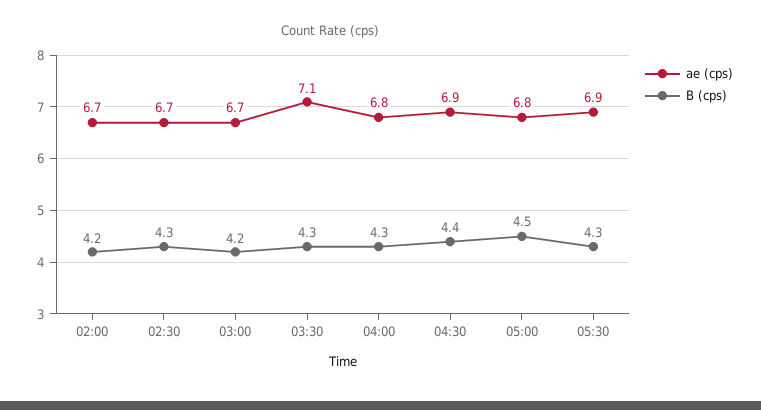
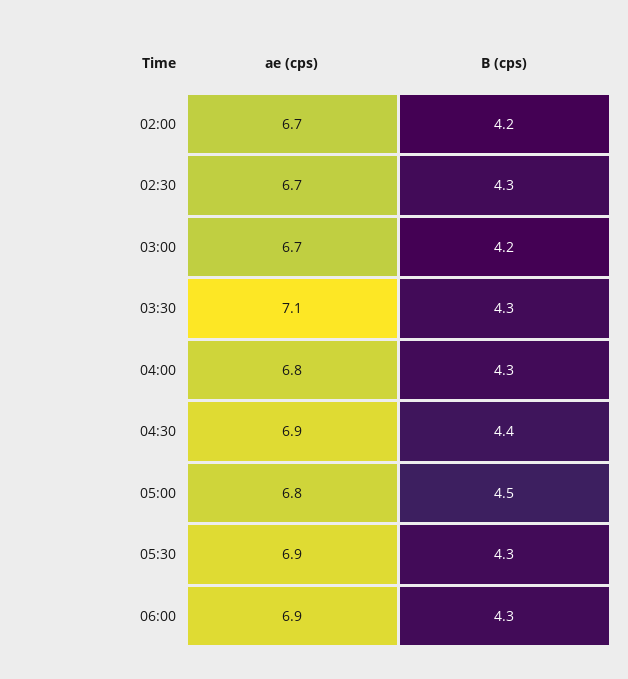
  {
    "ae (cps)": {
      "02:00": 6.7,
      "02:30": 6.7,
      "03:00": 6.7,
      "03:30": 7.1,
      "04:00": 6.8,
      "04:30": 6.9,
      "05:00": 6.8,
-     "05:30": 6.9
+     "05:30": 6.9,
+     "06:00": 6.9
    },
    "B (cps)": {
      "02:00": 4.2,
      "02:30": 4.3,
      "03:00": 4.2,
      "03:30": 4.3,
      "04:00": 4.3,
      "04:30": 4.4,
      "05:00": 4.5,
-     "05:30": 4.3
+     "05:30": 4.3,
+     "06:00": 4.3
    }
  }

